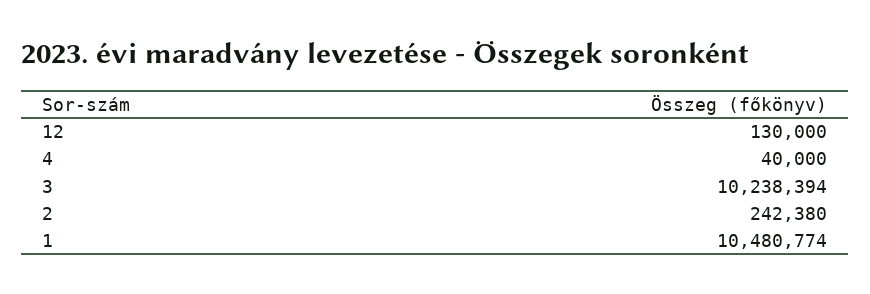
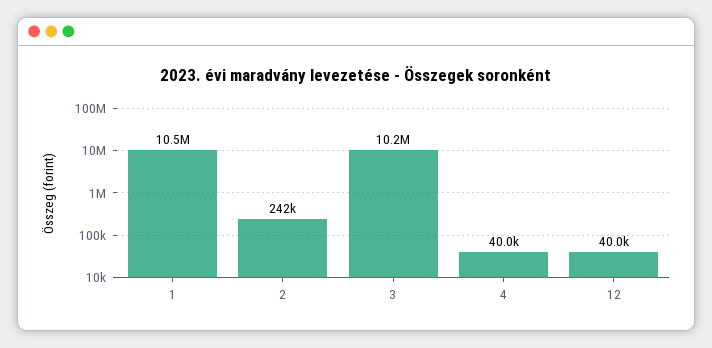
  {
-   "12": 130000,
+   "12": 40000,
    "4": 40000,
    "3": 10238394,
    "2": 242380,
    "1": 10480774
  }

